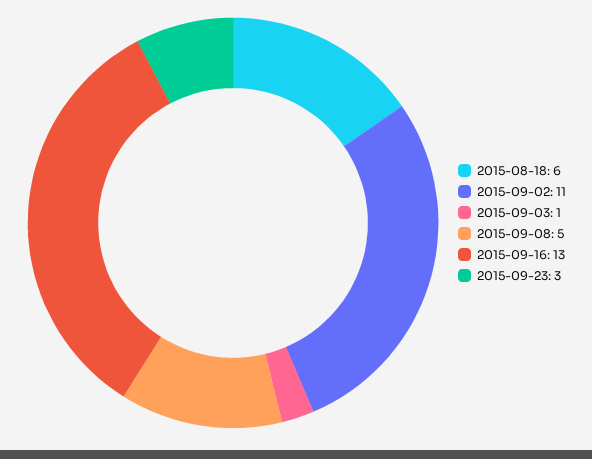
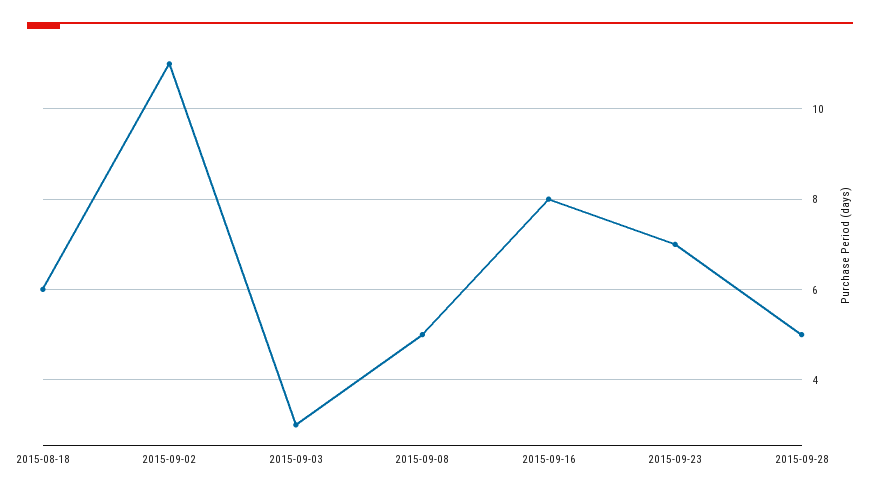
  {
    "2015-08-18": 6,
    "2015-09-02": 11,
-   "2015-09-03": 1,
+   "2015-09-03": 3,
    "2015-09-08": 5,
-   "2015-09-16": 13,
+   "2015-09-16": 8,
-   "2015-09-23": 3
+   "2015-09-23": 7,
+   "2015-09-28": 5
  }

